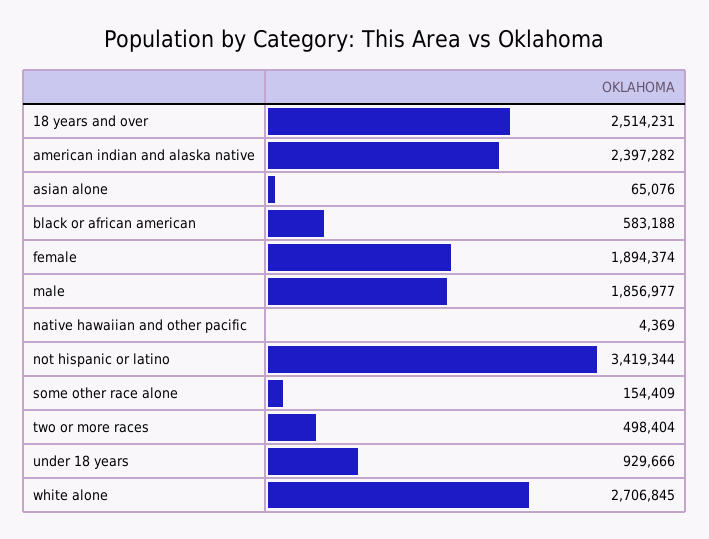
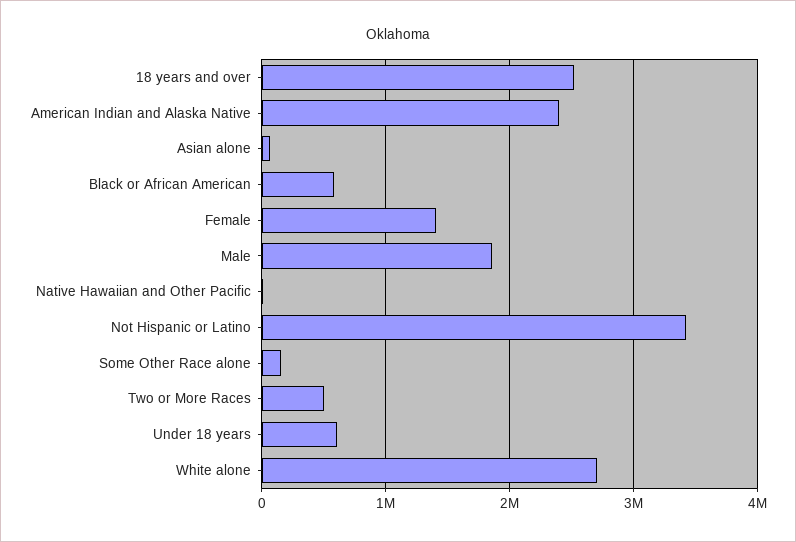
  {
    "18 years and over": 2514231,
    "american indian and alaska native": 2397282,
    "asian alone": 65076,
    "black or african american": 583188,
-   "female": 1894374,
+   "female": 1400000,
    "male": 1856977,
    "native hawaiian and other pacific": 4369,
    "not hispanic or latino": 3419344,
    "some other race alone": 154409,
    "two or more races": 498404,
-   "under 18 years": 929666,
+   "under 18 years": 600000,
    "white alone": 2706845
  }

